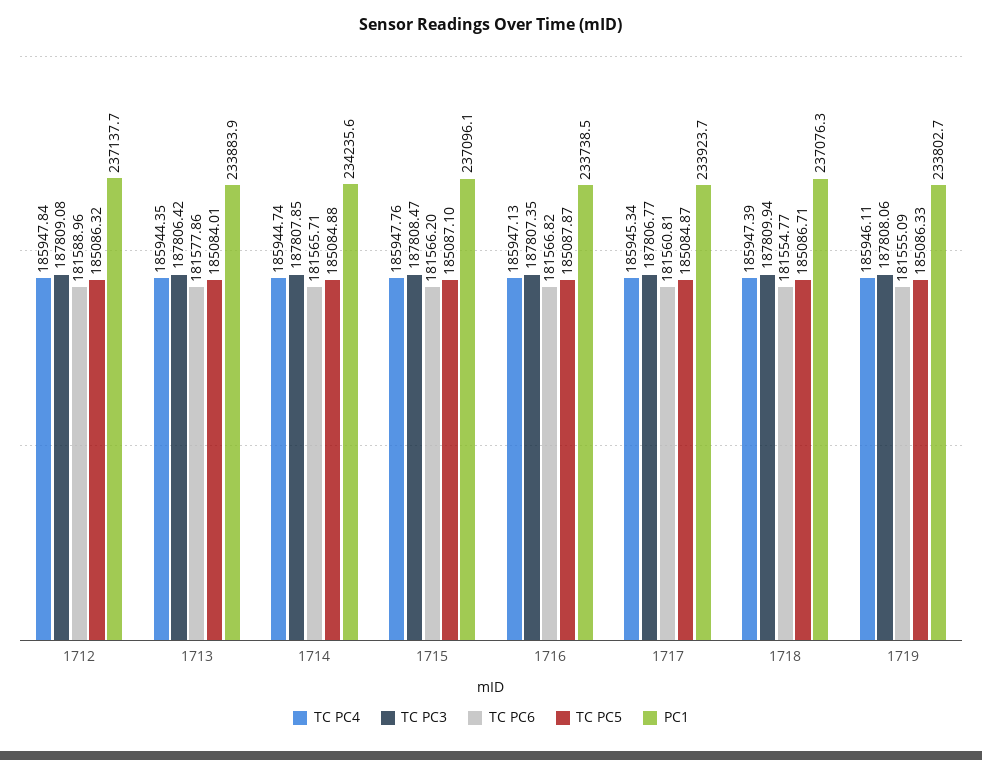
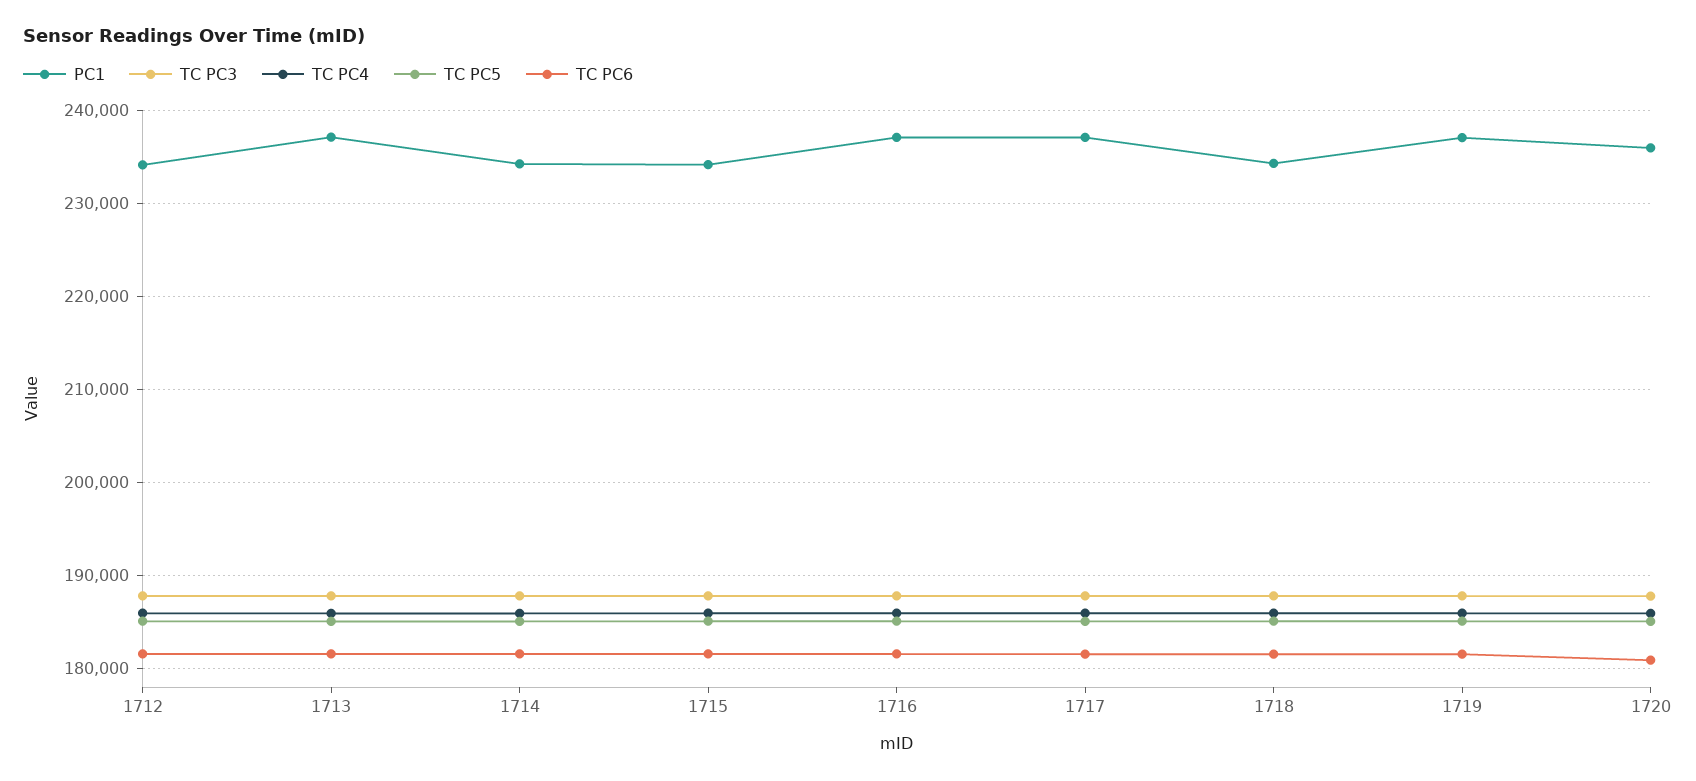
  {
    "TC PC4": {
      "1712": 185947.84,
      "1713": 185944.35,
      "1714": 185944.74,
      "1715": 185947.76,
      "1716": 185947.13,
      "1717": 185945.34,
      "1718": 185947.39,
-     "1719": 185946.11
+     "1719": 185946.11,
+     "1720": 186000
    },
    "TC PC3": {
      "1712": 187809.08,
      "1713": 187806.42,
      "1714": 187807.85,
      "1715": 187808.47,
      "1716": 187807.35,
      "1717": 187806.77,
      "1718": 187809.94,
-     "1719": 187808.06
+     "1719": 187808.06,
+     "1720": 188000
    },
    "TC PC6": {
      "1712": 181588.96,
      "1713": 181577.86,
      "1714": 181565.71,
      "1715": 181566.2,
      "1716": 181566.82,
      "1717": 181560.81,
      "1718": 181554.77,
-     "1719": 181555.09
+     "1719": 181555.09,
+     "1720": 181000
    },
    "TC PC5": {
      "1712": 185086.32,
      "1713": 185084.01,
      "1714": 185084.88,
      "1715": 185087.1,
      "1716": 185087.87,
      "1717": 185084.87,
      "1718": 185086.71,
-     "1719": 185086.33
+     "1719": 185086.33,
+     "1720": 185000
    },
    "PC1": {
-     "1712": 237137.7,
+     "1712": 234000,
-     "1713": 233883.9,
+     "1713": 237000,
      "1714": 234235.6,
-     "1715": 237096.1,
+     "1715": 234000,
-     "1716": 233738.5,
+     "1716": 237000,
-     "1717": 233923.7,
+     "1717": 237000,
-     "1718": 237076.3,
+     "1718": 234000,
-     "1719": 233802.7
+     "1719": 237000,
+     "1720": 236000
    }
  }

